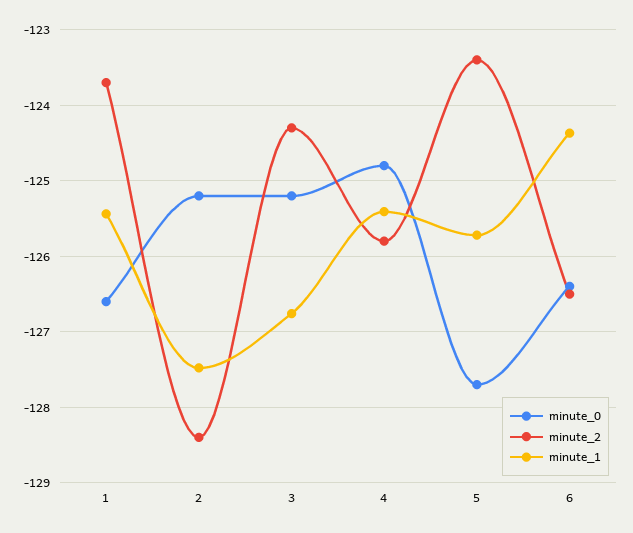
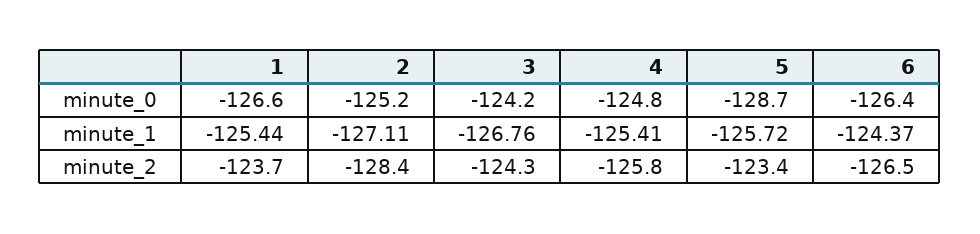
  {
    "minute_0": {
      "1": -126.6,
      "2": -125.2,
-     "3": -125.2,
+     "3": -124.2,
      "4": -124.8,
-     "5": -127.7,
+     "5": -128.7,
      "6": -126.4
    },
    "minute_2": {
      "1": -123.7,
      "2": -128.4,
      "3": -124.3,
      "4": -125.8,
      "5": -123.4,
      "6": -126.5
    },
    "minute_1": {
      "1": -125.44,
-     "2": -127.5,
+     "2": -127.11,
      "3": -126.76,
      "4": -125.41,
      "5": -125.72,
      "6": -124.37
    }
  }

